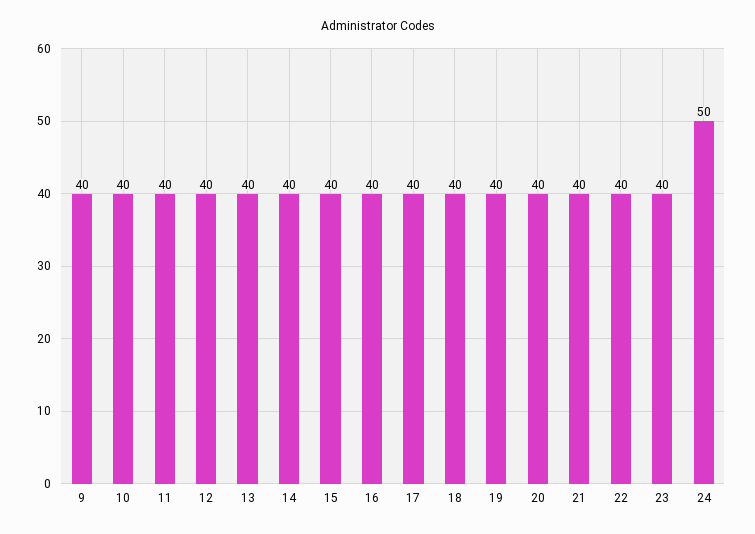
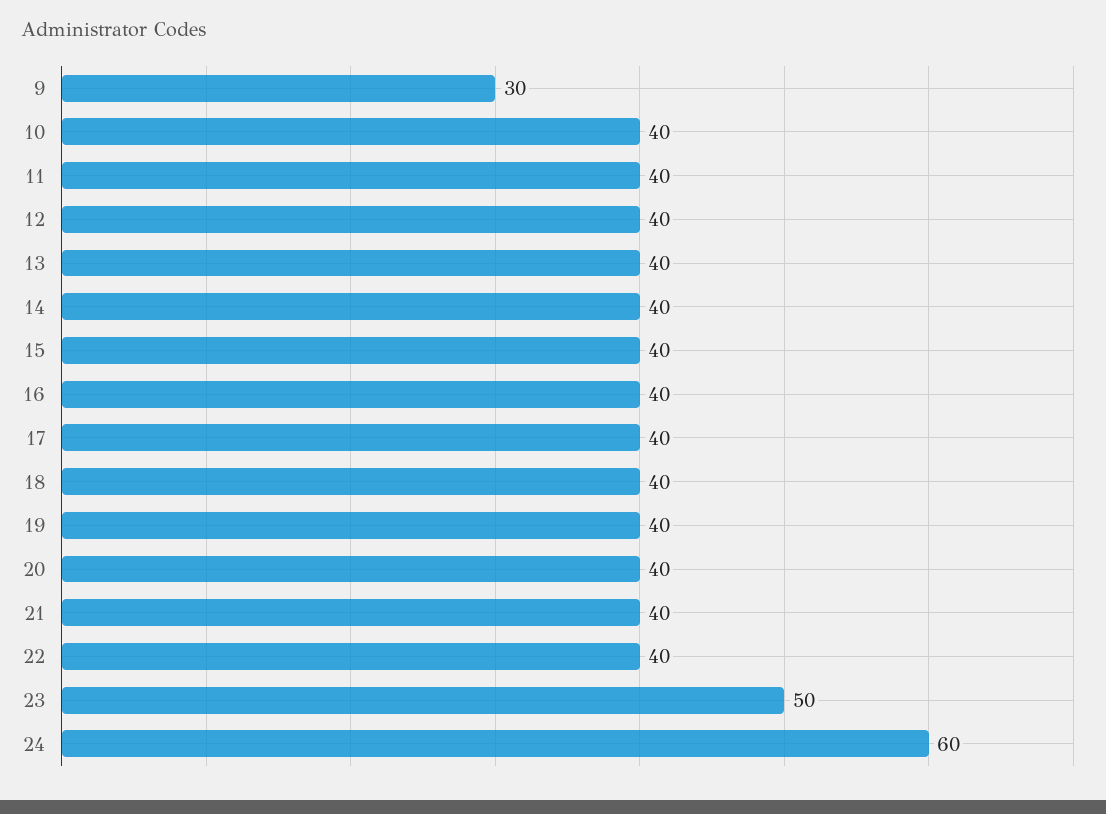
  {
-   "9": 40,
+   "9": 30,
    "10": 40,
    "11": 40,
    "12": 40,
    "13": 40,
    "14": 40,
    "15": 40,
    "16": 40,
    "17": 40,
    "18": 40,
    "19": 40,
    "20": 40,
    "21": 40,
    "22": 40,
-   "23": 40,
+   "23": 50,
-   "24": 50
+   "24": 60
  }

